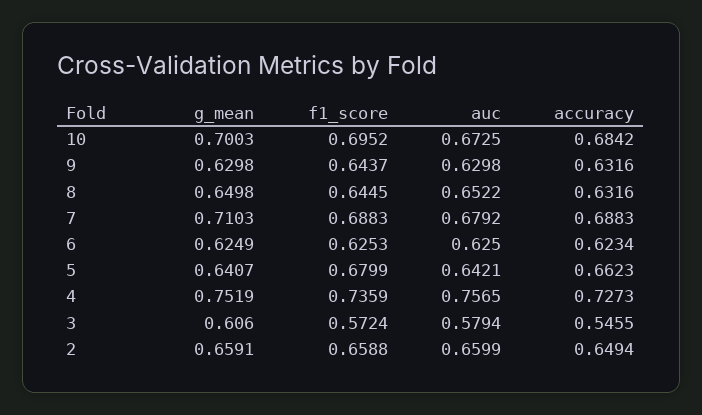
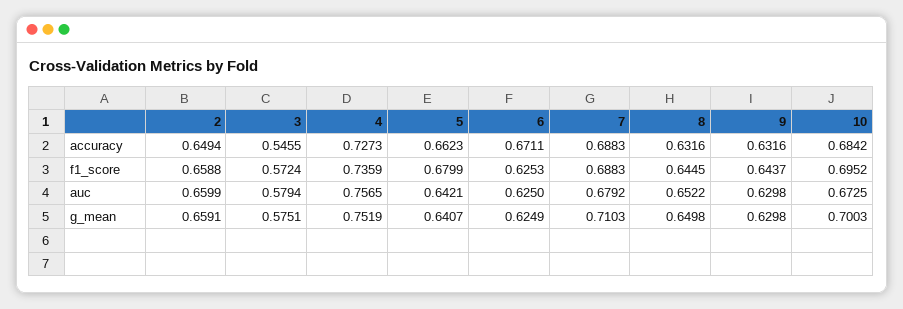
  {
    "g_mean": {
      "10": 0.7003,
      "9": 0.6298,
      "8": 0.6498,
      "7": 0.7103,
      "6": 0.6249,
      "5": 0.6407,
      "4": 0.7519,
-     "3": 0.606,
+     "3": 0.5751,
      "2": 0.6591
    },
    "f1_score": {
      "10": 0.6952,
      "9": 0.6437,
      "8": 0.6445,
      "7": 0.6883,
      "6": 0.6253,
      "5": 0.6799,
      "4": 0.7359,
      "3": 0.5724,
      "2": 0.6588
    },
    "auc": {
      "10": 0.6725,
      "9": 0.6298,
      "8": 0.6522,
      "7": 0.6792,
      "6": 0.625,
      "5": 0.6421,
      "4": 0.7565,
      "3": 0.5794,
      "2": 0.6599
    },
    "accuracy": {
      "10": 0.6842,
      "9": 0.6316,
      "8": 0.6316,
      "7": 0.6883,
-     "6": 0.6234,
+     "6": 0.6711,
      "5": 0.6623,
      "4": 0.7273,
      "3": 0.5455,
      "2": 0.6494
    }
  }

